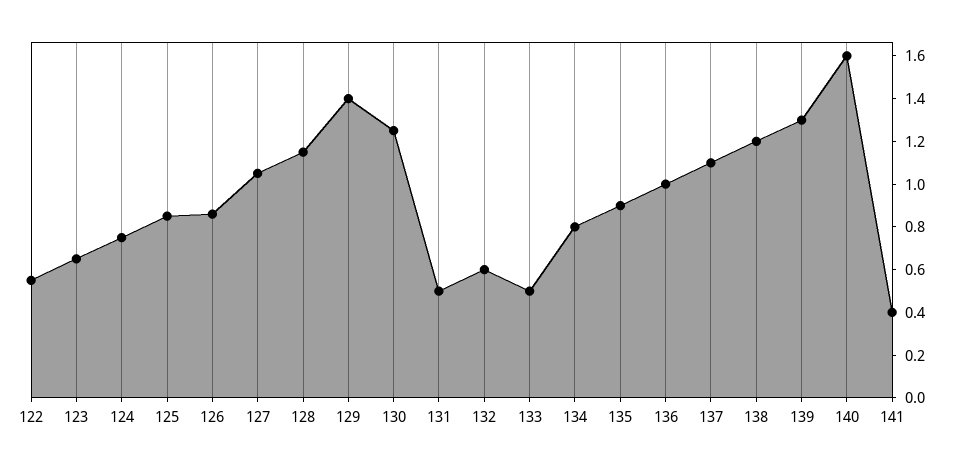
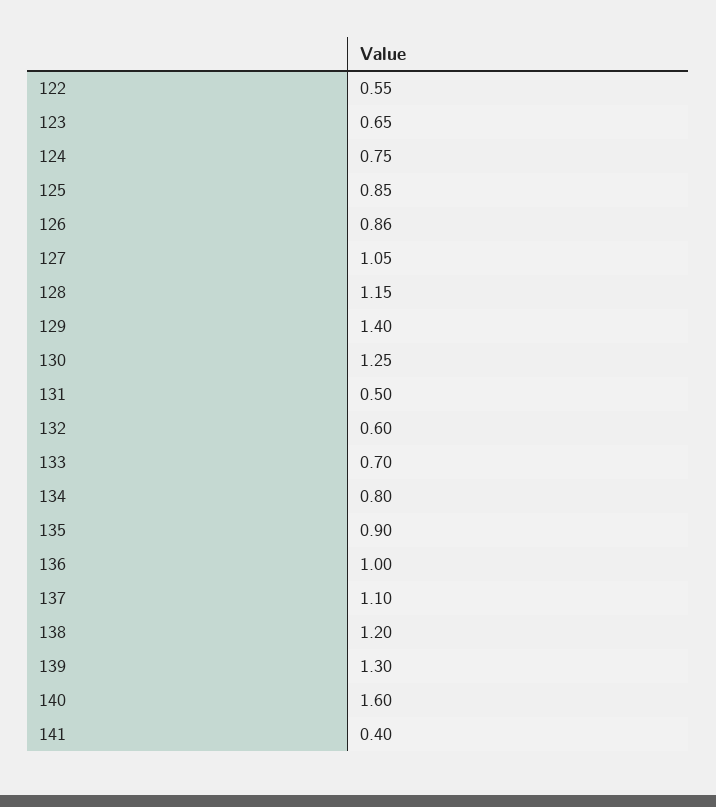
  {
    "122": 0.55,
    "123": 0.65,
    "124": 0.75,
    "125": 0.85,
    "126": 0.86,
    "127": 1.05,
    "128": 1.15,
    "129": 1.4,
    "130": 1.25,
    "131": 0.5,
    "132": 0.6,
-   "133": 0.5,
+   "133": 0.7,
    "134": 0.8,
    "135": 0.9,
    "136": 1,
    "137": 1.1,
    "138": 1.2,
    "139": 1.3,
    "140": 1.6,
    "141": 0.4
  }

